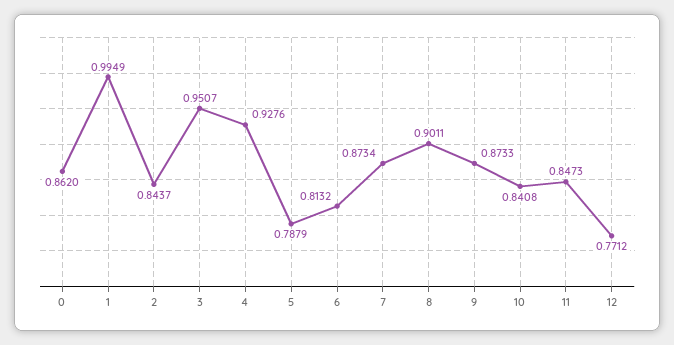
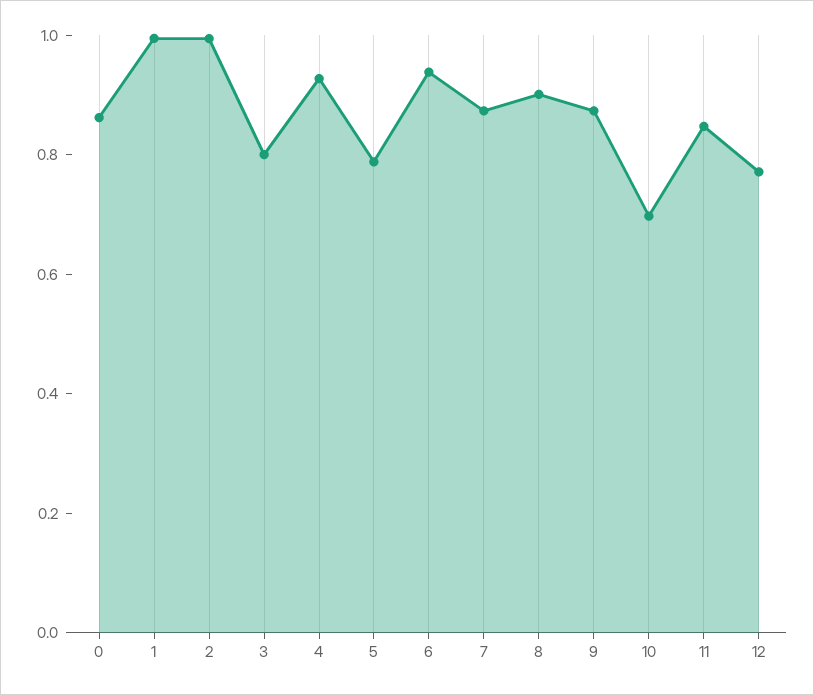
  {
    "0": 0.862,
    "1": 0.9949,
-   "2": 0.8437,
+   "2": 1,
-   "3": 0.9507,
+   "3": 0.8,
    "4": 0.9276,
    "5": 0.7879,
-   "6": 0.8132,
+   "6": 0.95,
    "7": 0.8734,
    "8": 0.9011,
    "9": 0.8733,
-   "10": 0.8408,
+   "10": 0.7,
    "11": 0.8473,
    "12": 0.7712
  }

